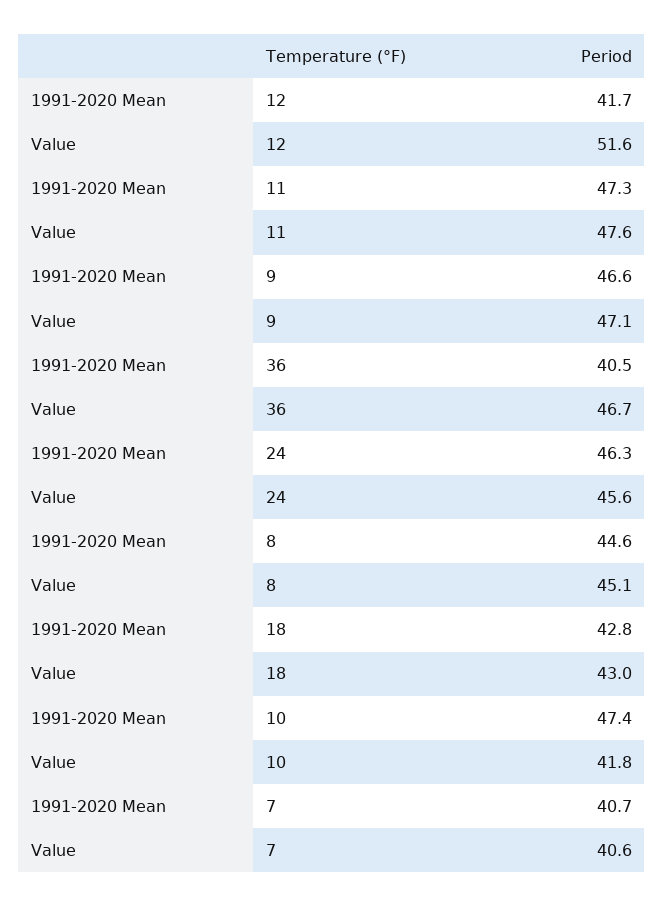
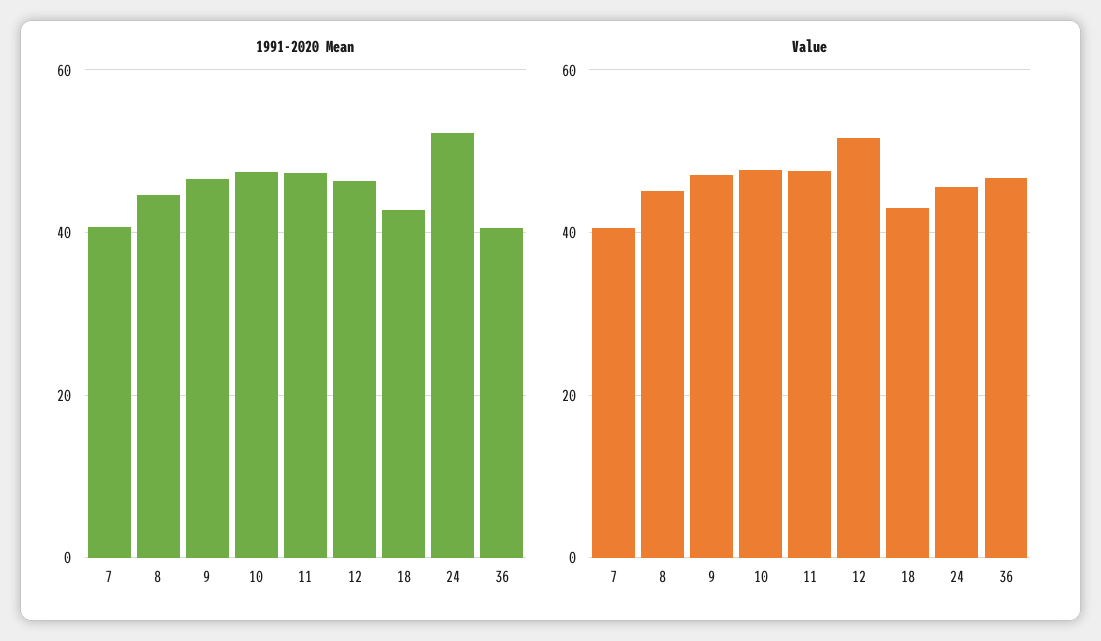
  {
    "1991-2020 Mean": {
-     "12": 41.7,
+     "12": 46,
      "11": 47.3,
      "9": 46.6,
      "36": 40.5,
-     "24": 46.3,
+     "24": 52,
      "8": 44.6,
      "18": 42.8,
      "10": 47.4,
      "7": 40.7
    },
    "Value": {
      "12": 51.6,
      "11": 47.6,
      "9": 47.1,
      "36": 46.7,
      "24": 45.6,
      "8": 45.1,
      "18": 43,
-     "10": 41.8,
+     "10": 48,
      "7": 40.6
    }
  }

